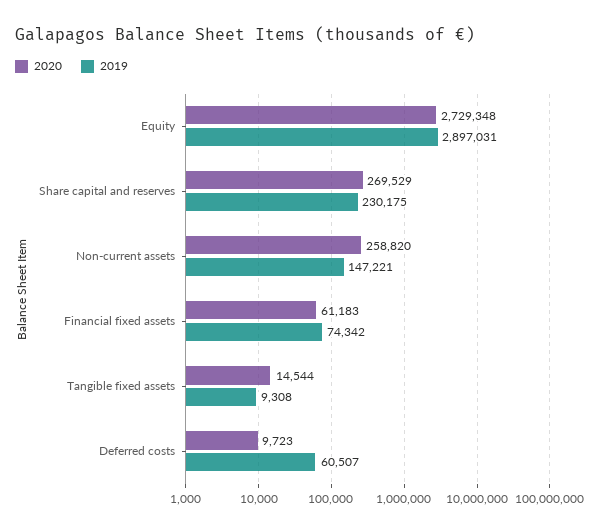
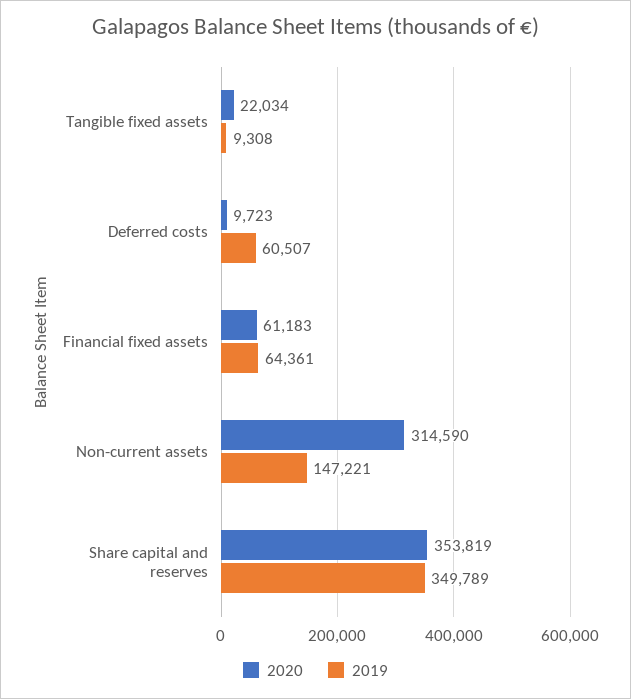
  {
    "2020": {
-     "Equity": 2729348,
-     "Share capital and reserves": 269529,
+     "Share capital and reserves": 353819,
-     "Non-current assets": 258820,
+     "Non-current assets": 314590,
      "Financial fixed assets": 61183,
-     "Tangible fixed assets": 14544,
+     "Tangible fixed assets": 22034,
      "Deferred costs": 9723
    },
    "2019": {
-     "Equity": 2897031,
-     "Share capital and reserves": 230175,
+     "Share capital and reserves": 349789,
      "Non-current assets": 147221,
-     "Financial fixed assets": 74342,
+     "Financial fixed assets": 64361,
      "Tangible fixed assets": 9308,
      "Deferred costs": 60507
    }
  }

